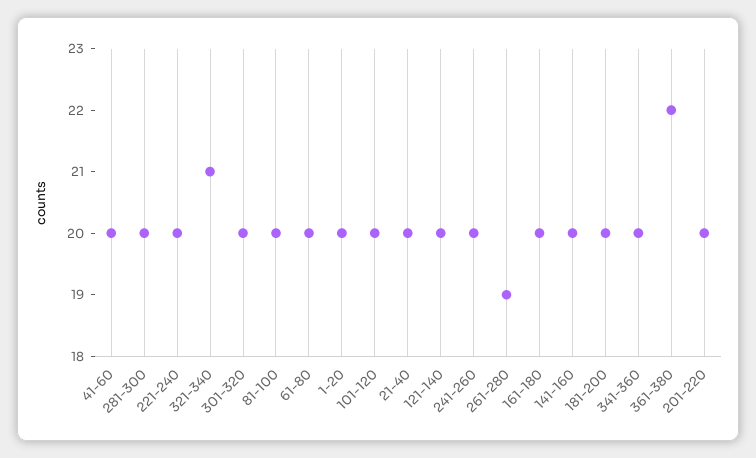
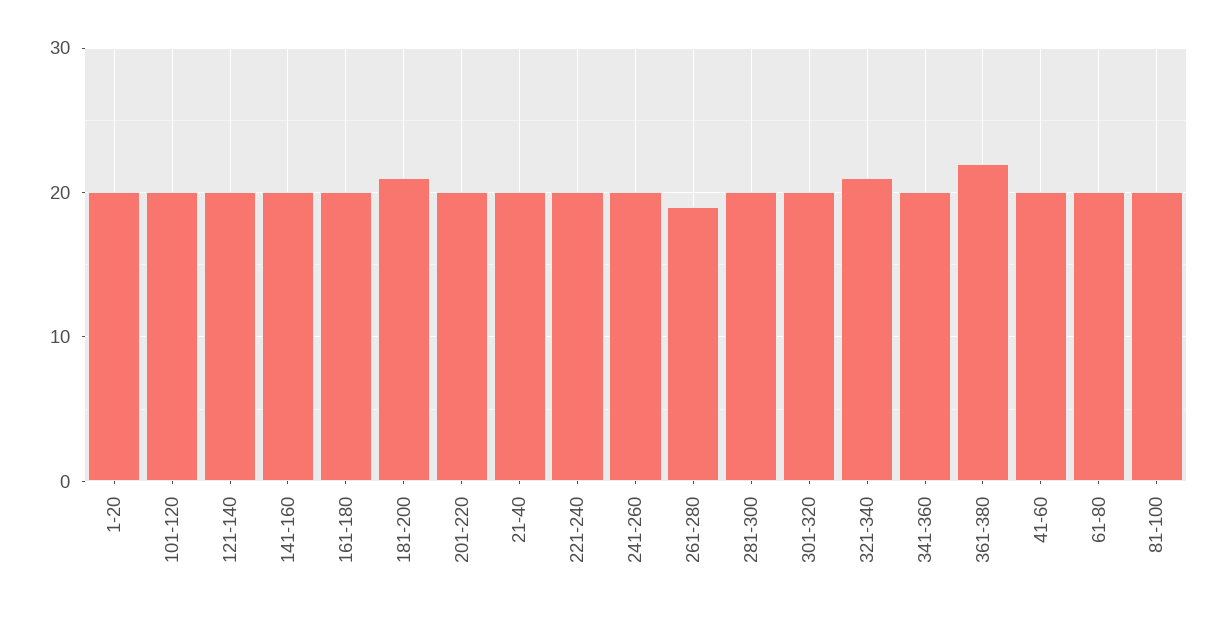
  {
    "41-60": 20,
    "281-300": 20,
    "221-240": 20,
    "321-340": 21,
    "301-320": 20,
    "81-100": 20,
    "61-80": 20,
    "1-20": 20,
    "101-120": 20,
    "21-40": 20,
    "121-140": 20,
    "241-260": 20,
    "261-280": 19,
    "161-180": 20,
    "141-160": 20,
-   "181-200": 20,
+   "181-200": 21,
    "341-360": 20,
    "361-380": 22,
    "201-220": 20
  }

